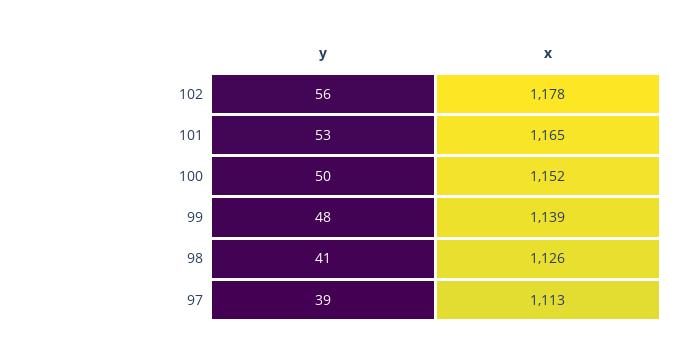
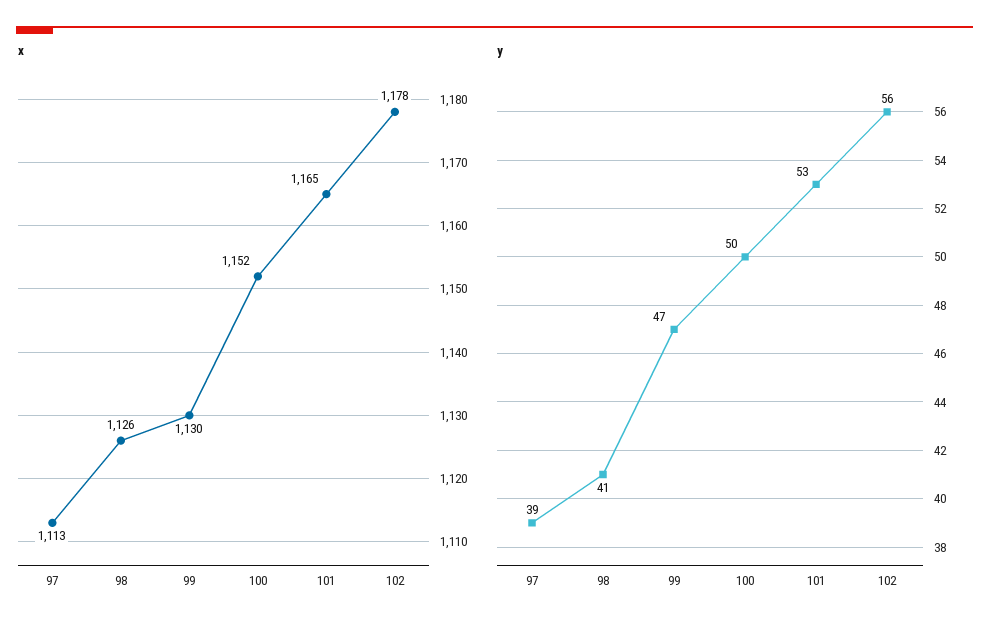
  {
    "y": {
      "102": 56,
      "101": 53,
      "100": 50,
-     "99": 48,
+     "99": 47,
      "98": 41,
      "97": 39
    },
    "x": {
      "102": 1178,
      "101": 1165,
      "100": 1152,
-     "99": 1139,
+     "99": 1130,
      "98": 1126,
      "97": 1113
    }
  }

